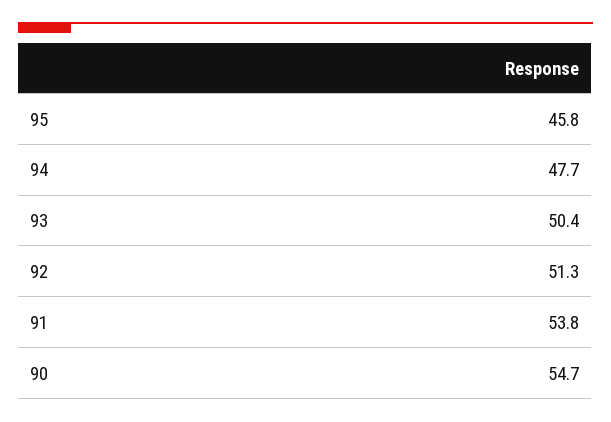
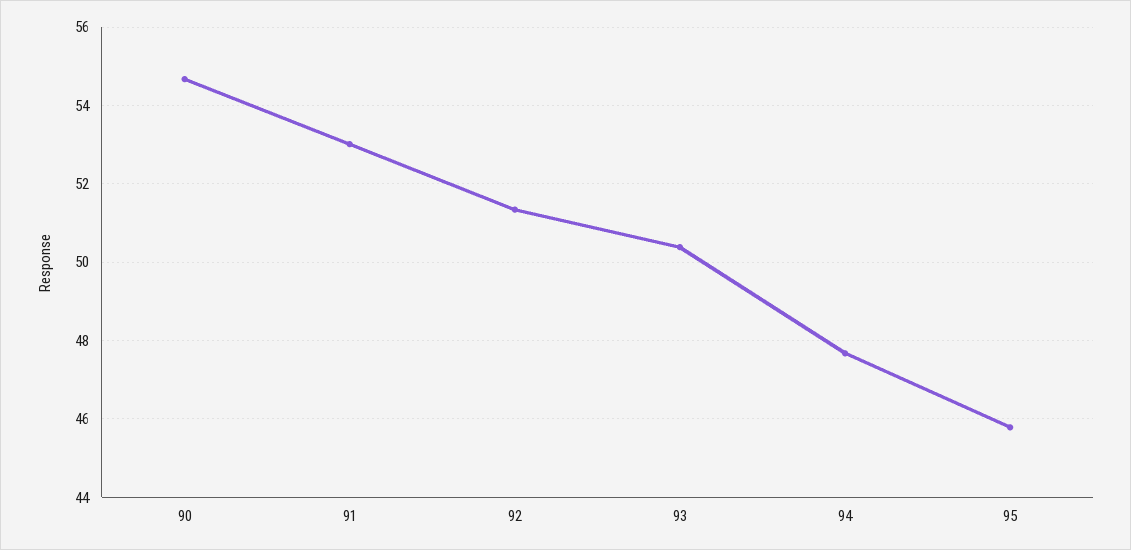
  {
    "95": 45.8,
    "94": 47.7,
    "93": 50.4,
    "92": 51.3,
-   "91": 53.8,
+   "91": 53,
    "90": 54.7
  }

